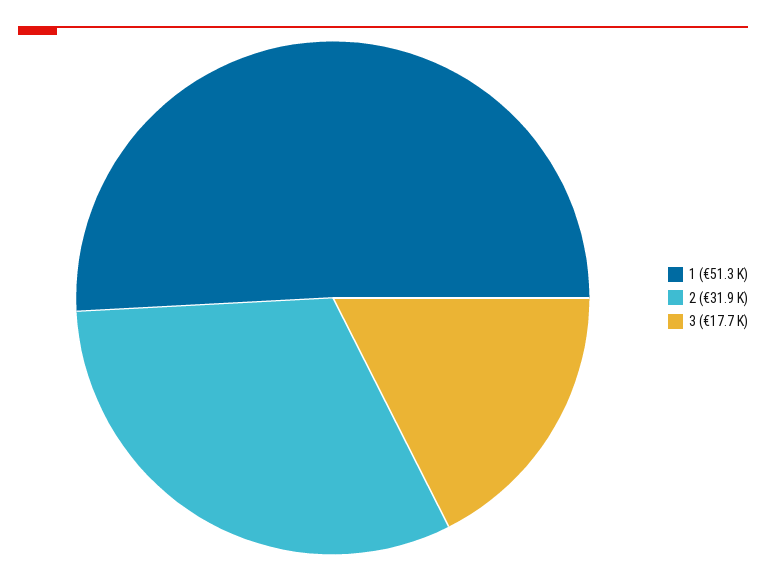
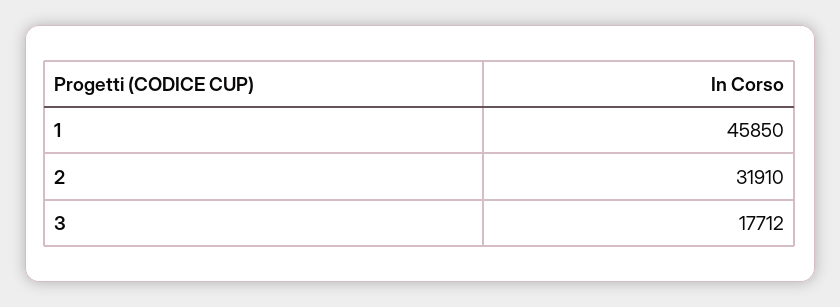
  {
-   "1": 51300,
+   "1": 45850,
    "2": 31910,
    "3": 17712
  }

